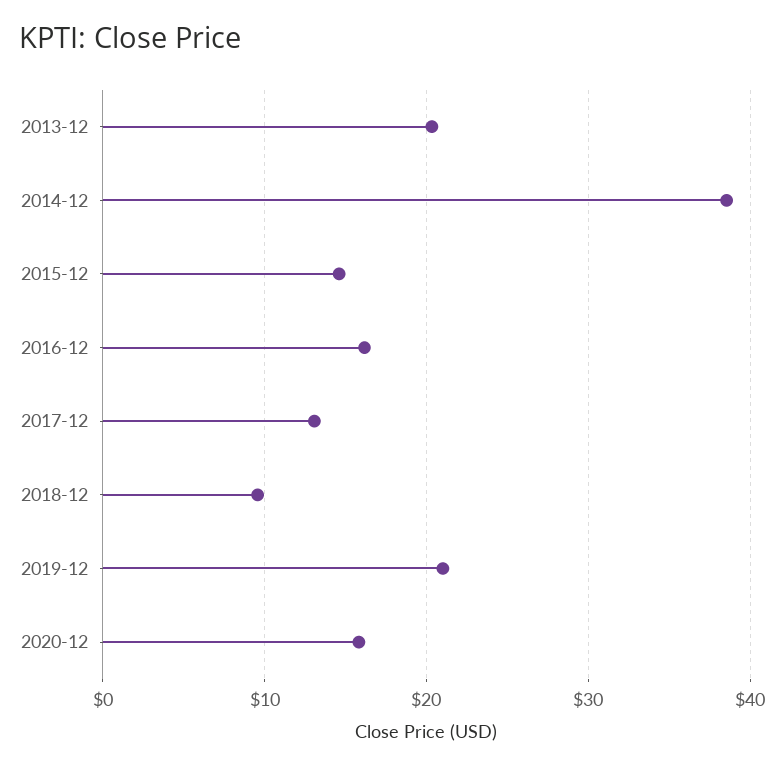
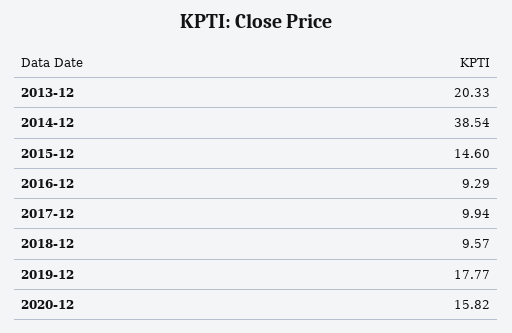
  {
    "2013-12": 20.33,
    "2014-12": 38.54,
    "2015-12": 14.6,
-   "2016-12": 16,
+   "2016-12": 9.29,
-   "2017-12": 13,
+   "2017-12": 9.94,
    "2018-12": 9.57,
-   "2019-12": 21,
+   "2019-12": 17.77,
    "2020-12": 15.82
  }

